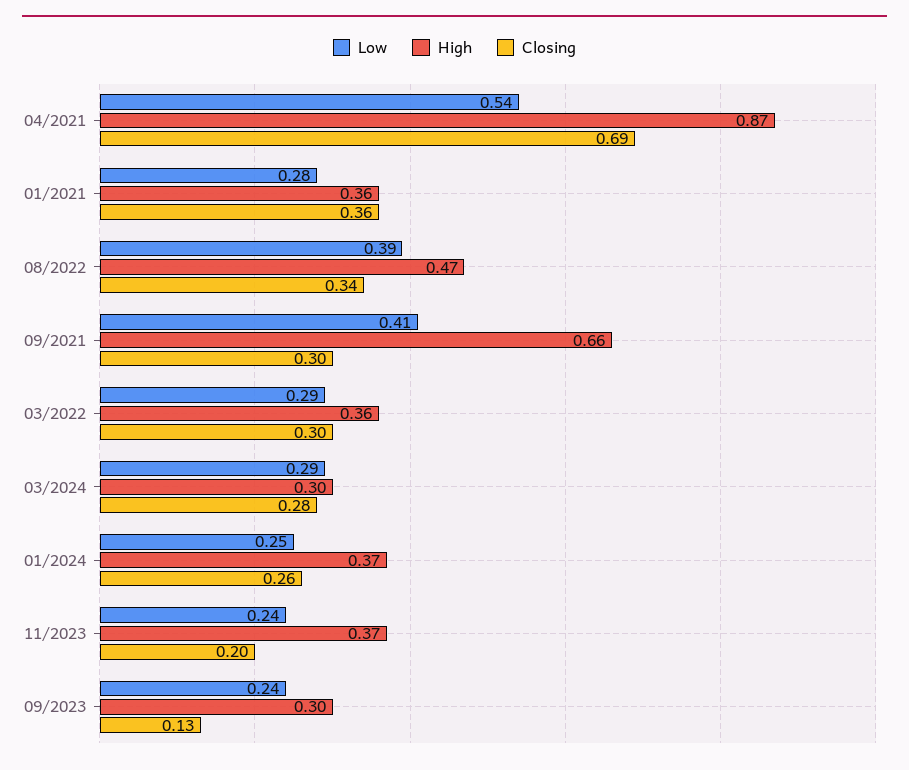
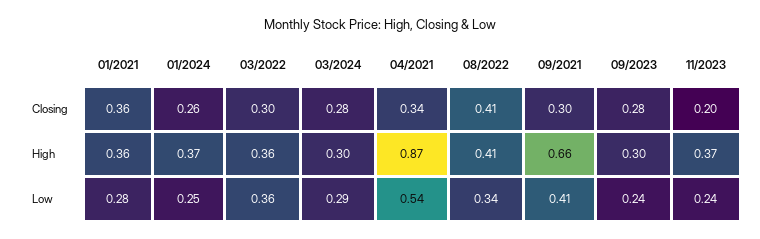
  {
    "Low": {
      "04/2021": 0.54,
      "01/2021": 0.28,
-     "08/2022": 0.39,
+     "08/2022": 0.34,
      "09/2021": 0.41,
-     "03/2022": 0.29,
+     "03/2022": 0.36,
      "03/2024": 0.29,
      "01/2024": 0.25,
      "11/2023": 0.24,
      "09/2023": 0.24
    },
    "High": {
      "04/2021": 0.87,
      "01/2021": 0.36,
-     "08/2022": 0.47,
+     "08/2022": 0.41,
      "09/2021": 0.66,
      "03/2022": 0.36,
      "03/2024": 0.3,
      "01/2024": 0.37,
      "11/2023": 0.37,
      "09/2023": 0.3
    },
    "Closing": {
-     "04/2021": 0.69,
+     "04/2021": 0.34,
      "01/2021": 0.36,
-     "08/2022": 0.34,
+     "08/2022": 0.41,
      "09/2021": 0.3,
      "03/2022": 0.3,
      "03/2024": 0.28,
      "01/2024": 0.26,
      "11/2023": 0.2,
-     "09/2023": 0.13
+     "09/2023": 0.28
    }
  }

